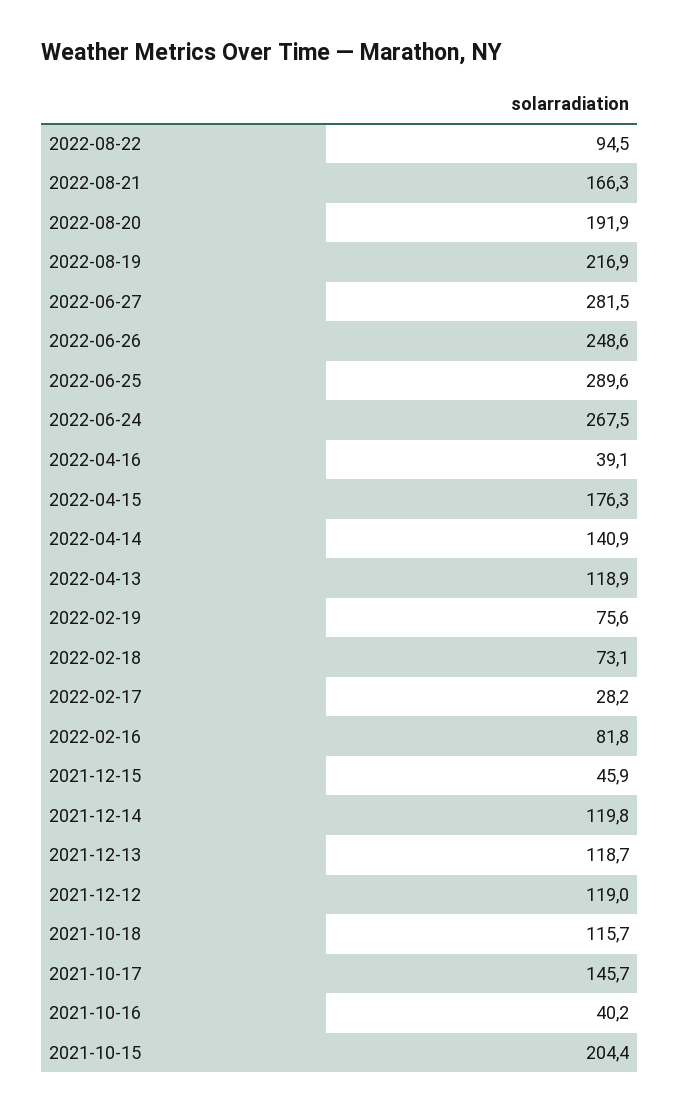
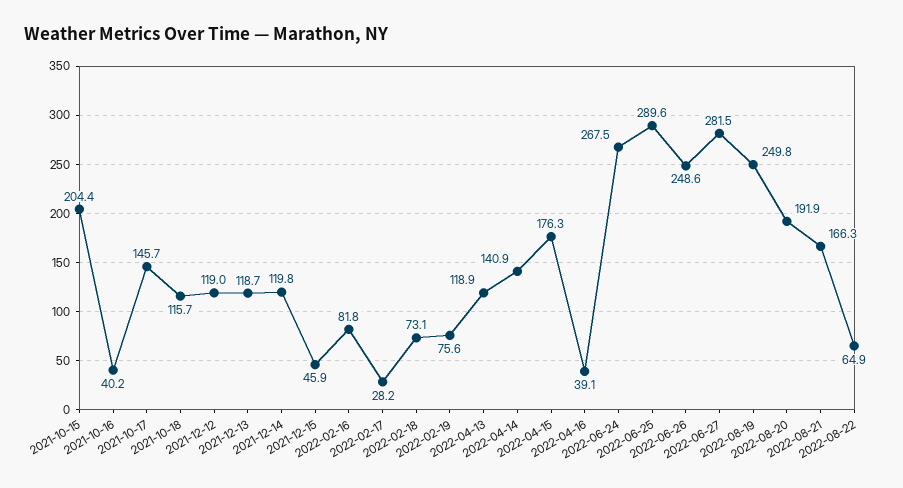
  {
-   "2022-08-22": 94.5,
+   "2022-08-22": 64.9,
    "2022-08-21": 166.3,
    "2022-08-20": 191.9,
-   "2022-08-19": 216.9,
+   "2022-08-19": 249.8,
    "2022-06-27": 281.5,
    "2022-06-26": 248.6,
    "2022-06-25": 289.6,
    "2022-06-24": 267.5,
    "2022-04-16": 39.1,
    "2022-04-15": 176.3,
    "2022-04-14": 140.9,
    "2022-04-13": 118.9,
    "2022-02-19": 75.6,
    "2022-02-18": 73.1,
    "2022-02-17": 28.2,
    "2022-02-16": 81.8,
    "2021-12-15": 45.9,
    "2021-12-14": 119.8,
    "2021-12-13": 118.7,
    "2021-12-12": 119,
    "2021-10-18": 115.7,
    "2021-10-17": 145.7,
    "2021-10-16": 40.2,
    "2021-10-15": 204.4
  }

